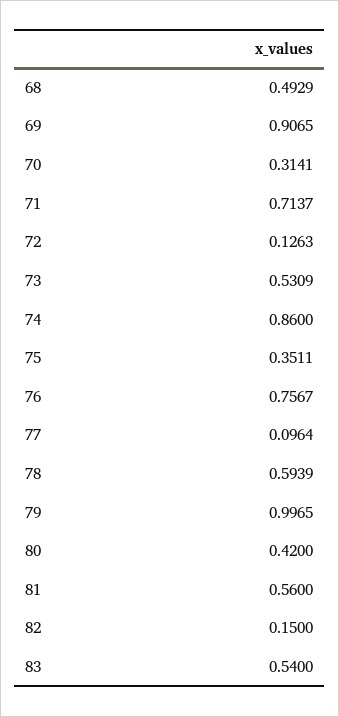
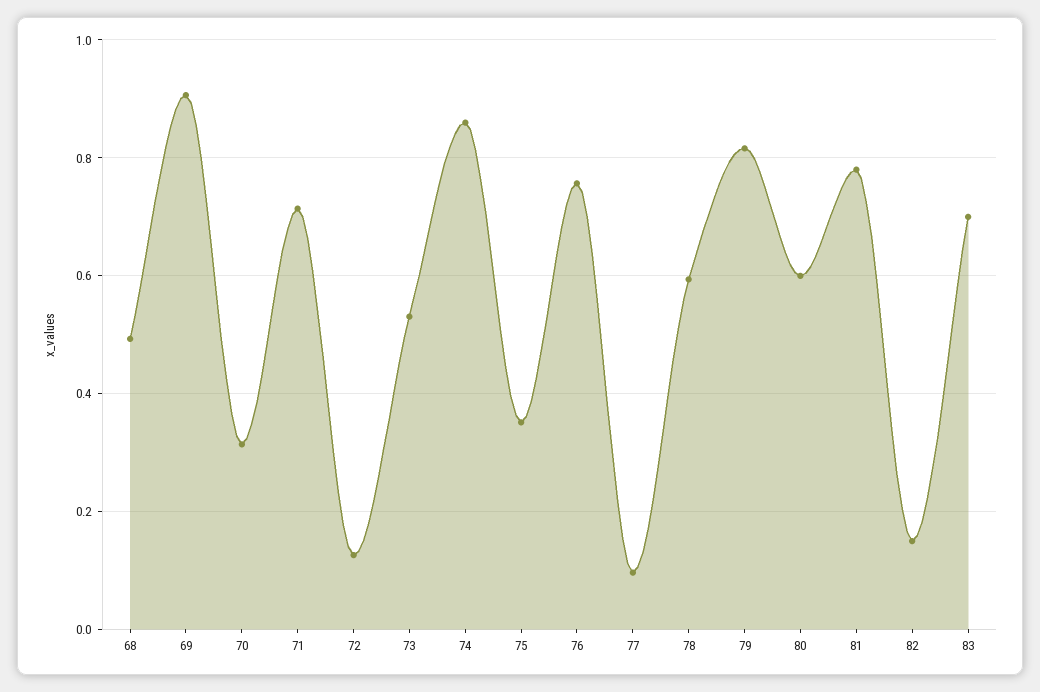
  {
    "68": 0.4929,
    "69": 0.9065,
    "70": 0.3141,
    "71": 0.7137,
    "72": 0.1263,
    "73": 0.5309,
    "74": 0.86,
    "75": 0.3511,
    "76": 0.7567,
    "77": 0.0964,
    "78": 0.5939,
-   "79": 0.9965,
+   "79": 0.82,
-   "80": 0.42,
+   "80": 0.6,
-   "81": 0.56,
+   "81": 0.78,
    "82": 0.15,
-   "83": 0.54
+   "83": 0.7
  }

